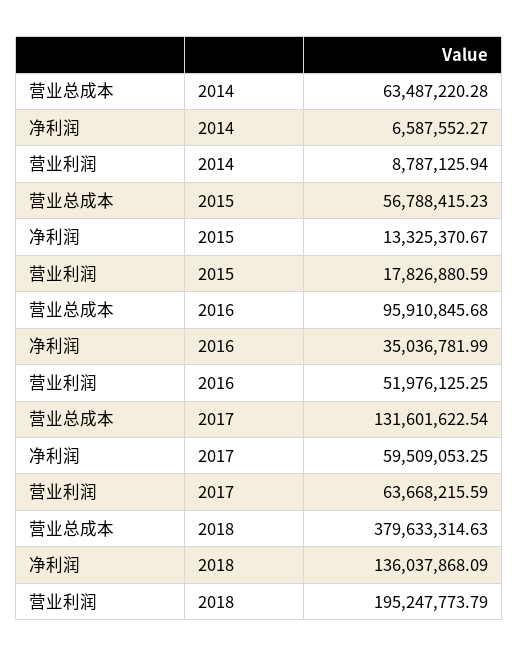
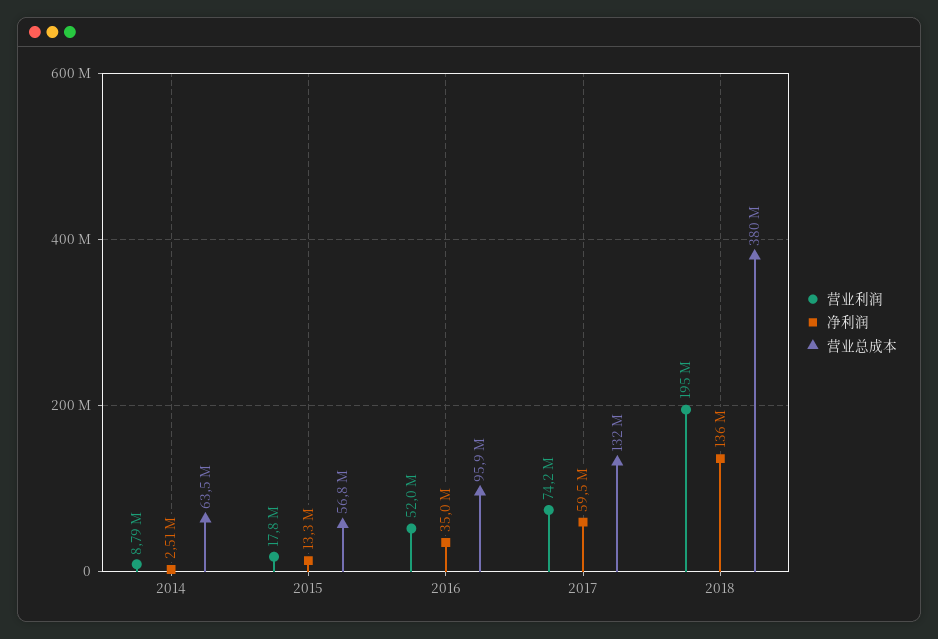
  {
    "营业总成本": {
      "2014": 63487220.28,
      "2015": 56788415.23,
      "2016": 95910845.68,
      "2017": 131601622.54,
      "2018": 379633314.63
    },
    "净利润": {
-     "2014": 6587552.27,
+     "2014": 2510000,
      "2015": 13325370.67,
      "2016": 35036781.99,
      "2017": 59509053.25,
      "2018": 136037868.09
    },
    "营业利润": {
      "2014": 8787125.94,
      "2015": 17826880.59,
      "2016": 51976125.25,
-     "2017": 63668215.59,
+     "2017": 74200000,
      "2018": 195247773.79
    }
  }

